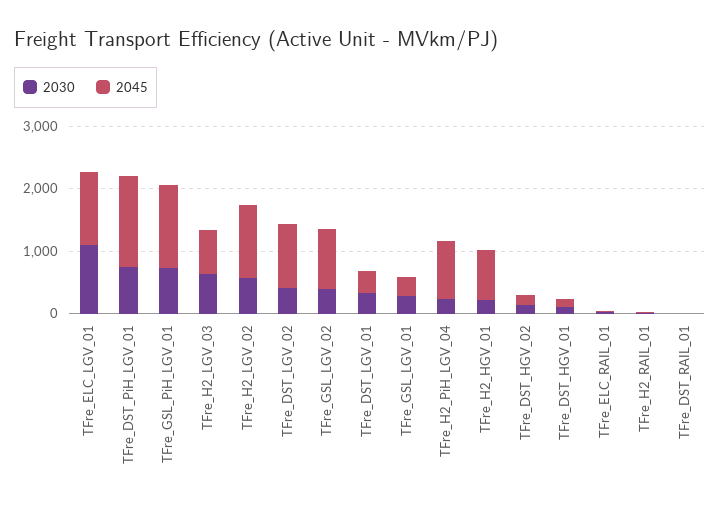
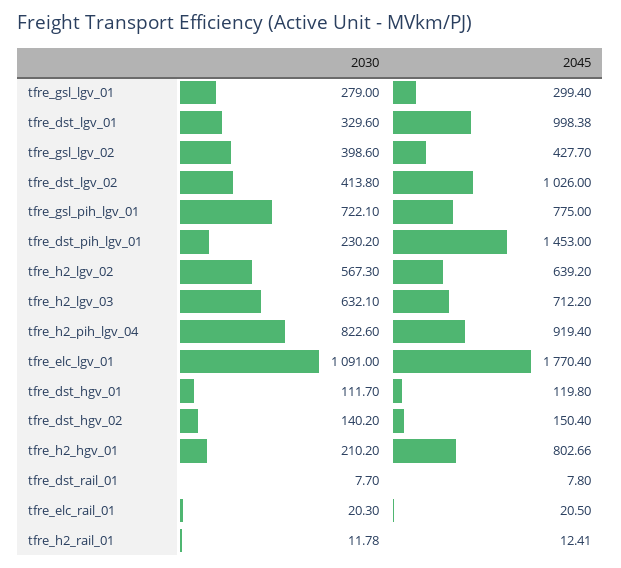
  {
    "2030": {
      "TFre_ELC_LGV_01": 1091,
-     "TFre_DST_PiH_LGV_01": 800,
+     "TFre_DST_PiH_LGV_01": 230.2,
      "TFre_GSL_PiH_LGV_01": 722.1,
      "TFre_H2_LGV_03": 632.1,
      "TFre_H2_LGV_02": 567.3,
      "TFre_DST_LGV_02": 413.8,
      "TFre_GSL_LGV_02": 398.6,
      "TFre_DST_LGV_01": 329.6,
      "TFre_GSL_LGV_01": 279,
-     "TFre_H2_PiH_LGV_04": 200,
+     "TFre_H2_PiH_LGV_04": 822.6,
      "TFre_H2_HGV_01": 210.2,
      "TFre_DST_HGV_02": 140.2,
      "TFre_DST_HGV_01": 111.7,
      "TFre_ELC_RAIL_01": 20.3,
      "TFre_H2_RAIL_01": 11.78,
      "TFre_DST_RAIL_01": 7.7
    },
    "2045": {
-     "TFre_ELC_LGV_01": 1200,
+     "TFre_ELC_LGV_01": 1770.4,
      "TFre_DST_PiH_LGV_01": 1453,
-     "TFre_GSL_PiH_LGV_01": 1400,
+     "TFre_GSL_PiH_LGV_01": 775,
      "TFre_H2_LGV_03": 712.2,
-     "TFre_H2_LGV_02": 1200,
+     "TFre_H2_LGV_02": 639.2,
      "TFre_DST_LGV_02": 1026,
-     "TFre_GSL_LGV_02": 1000,
+     "TFre_GSL_LGV_02": 427.7,
-     "TFre_DST_LGV_01": 400,
+     "TFre_DST_LGV_01": 998.38,
      "TFre_GSL_LGV_01": 299.4,
      "TFre_H2_PiH_LGV_04": 919.4,
      "TFre_H2_HGV_01": 802.66,
      "TFre_DST_HGV_02": 150.4,
      "TFre_DST_HGV_01": 119.8,
      "TFre_ELC_RAIL_01": 20.5,
      "TFre_H2_RAIL_01": 12.41,
      "TFre_DST_RAIL_01": 7.8
    }
  }

